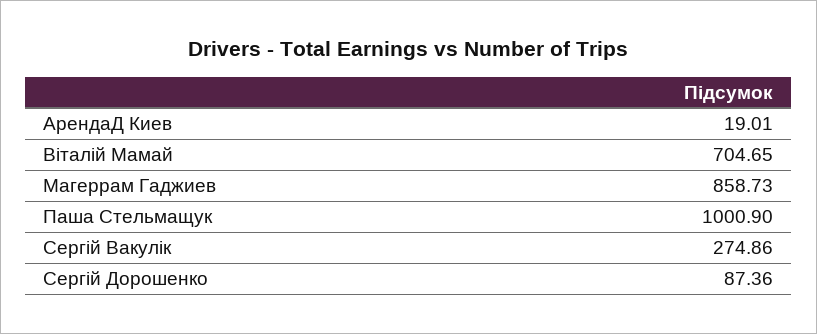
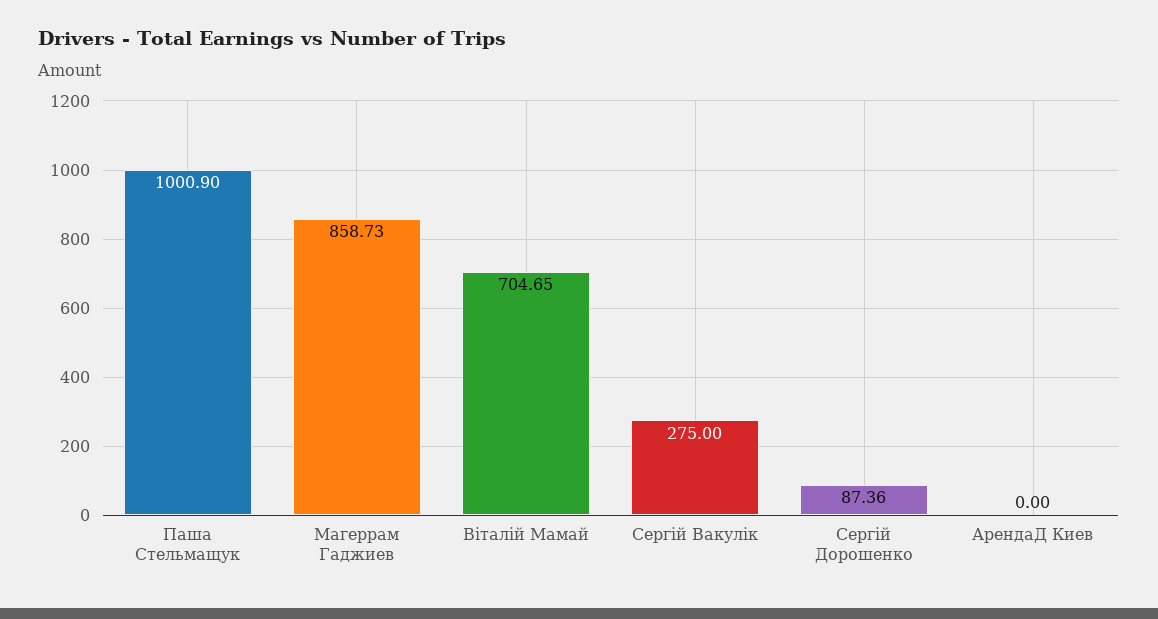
  {
-   "АрендаД Киев": 19.01,
+   "АрендаД Киев": 0,
    "Віталій Мамай": 704.65,
    "Магеррам Гаджиев": 858.73,
    "Паша Стельмащук": 1000.9,
-   "Сергій Вакулік": 274.86,
+   "Сергій Вакулік": 275,
    "Сергій Дорошенко": 87.36
  }

